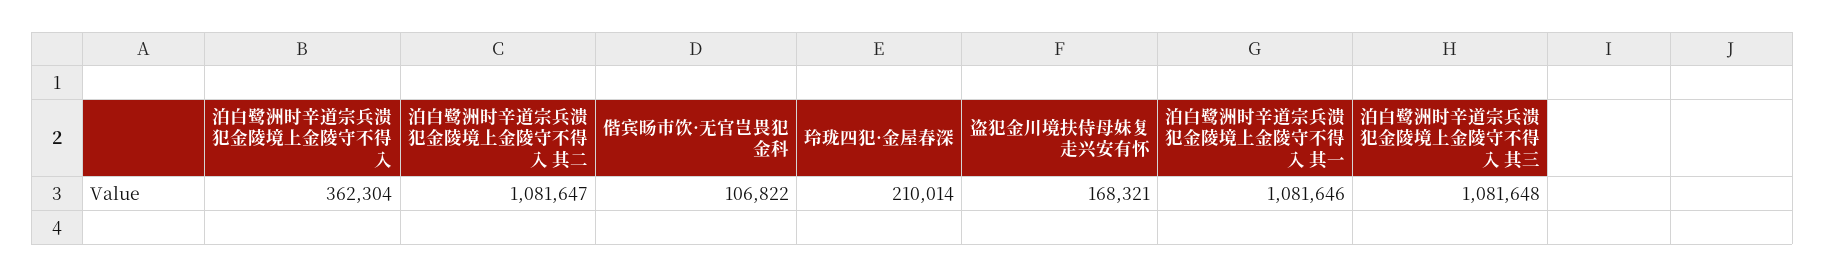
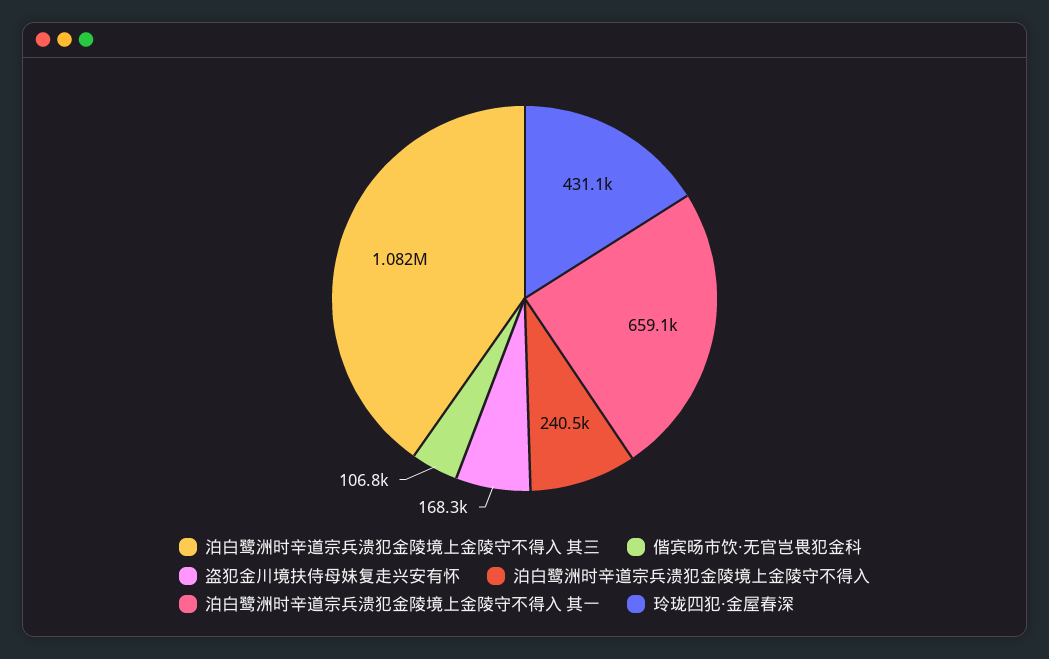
  {
-   "泊白鹭洲时辛道宗兵溃犯金陵境上金陵守不得入": 362304,
+   "泊白鹭洲时辛道宗兵溃犯金陵境上金陵守不得入": 240500,
-   "泊白鹭洲时辛道宗兵溃犯金陵境上金陵守不得入 其二": 1081647,
    "偕宾旸市饮·无官岂畏犯金科": 106822,
-   "玲珑四犯·金屋春深": 210014,
+   "玲珑四犯·金屋春深": 431100,
    "盗犯金川境扶侍母妹复走兴安有怀": 168321,
-   "泊白鹭洲时辛道宗兵溃犯金陵境上金陵守不得入 其一": 1081646,
+   "泊白鹭洲时辛道宗兵溃犯金陵境上金陵守不得入 其一": 659100,
    "泊白鹭洲时辛道宗兵溃犯金陵境上金陵守不得入 其三": 1081648
  }

